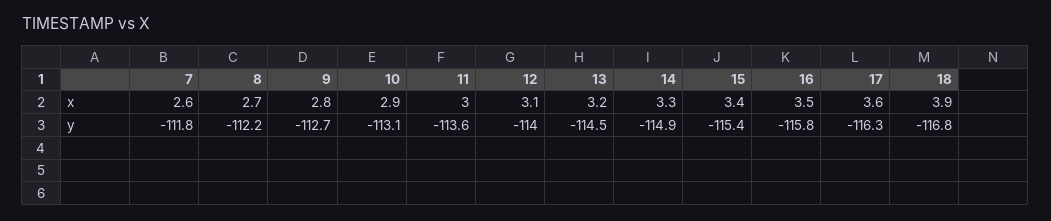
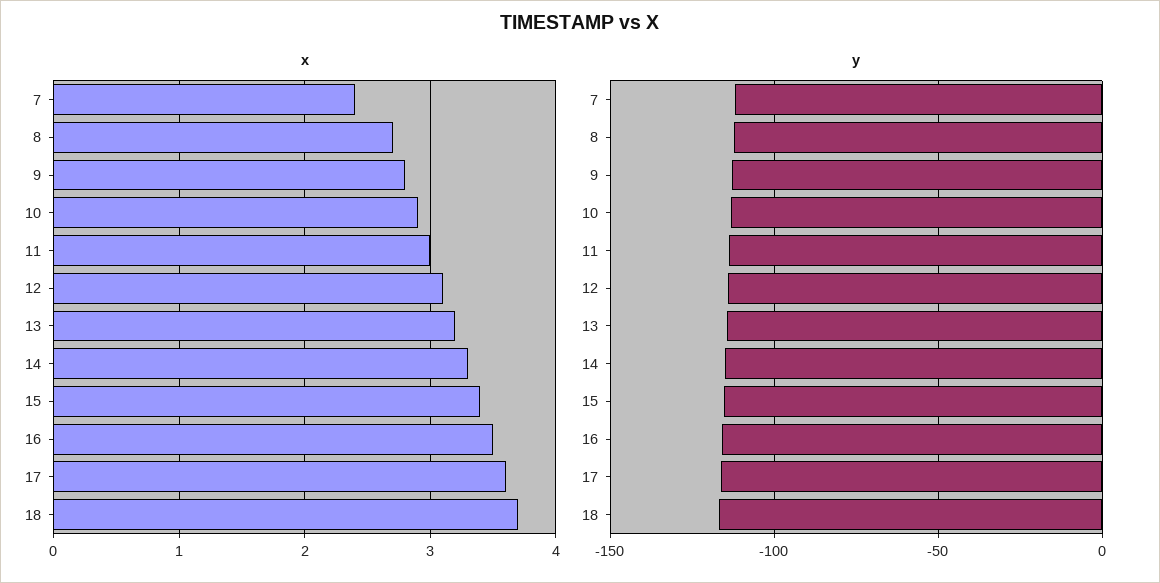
  {
    "x": {
-     "7": 2.6,
+     "7": 2.4,
      "8": 2.7,
      "9": 2.8,
      "10": 2.9,
      "11": 3,
      "12": 3.1,
      "13": 3.2,
      "14": 3.3,
      "15": 3.4,
      "16": 3.5,
      "17": 3.6,
-     "18": 3.9
+     "18": 3.7
    },
    "y": {
      "7": -111.8,
      "8": -112.2,
      "9": -112.7,
      "10": -113.1,
      "11": -113.6,
      "12": -114,
      "13": -114.5,
      "14": -114.9,
      "15": -115.4,
      "16": -115.8,
      "17": -116.3,
      "18": -116.8
    }
  }

